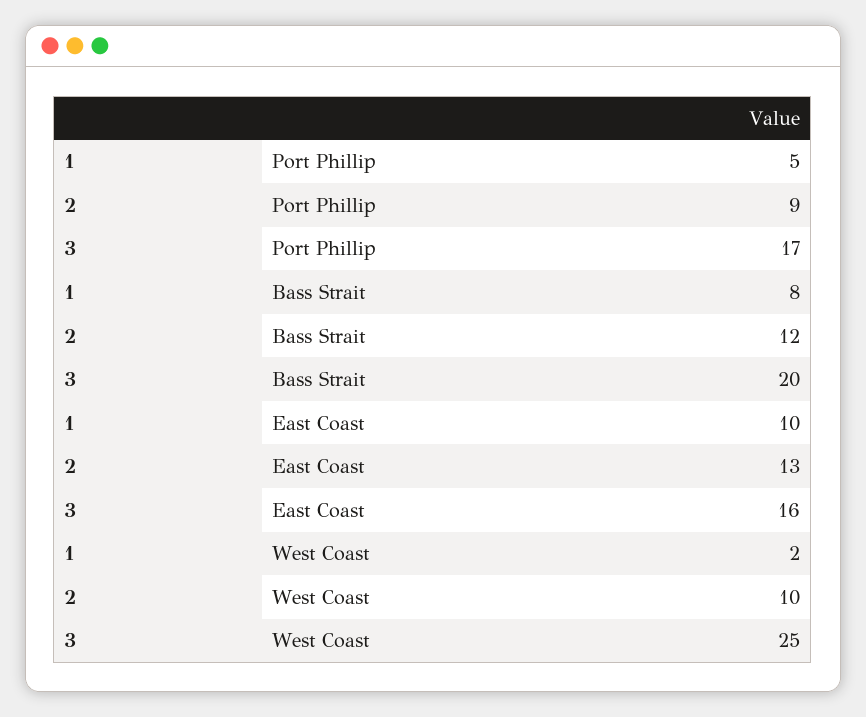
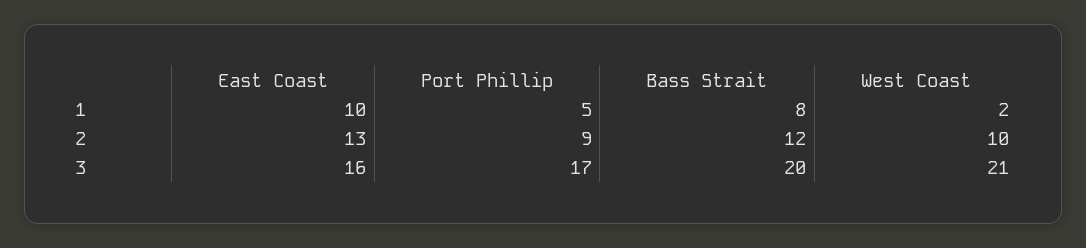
  {
    "1": {
      "Port Phillip": 5,
      "Bass Strait": 8,
      "East Coast": 10,
      "West Coast": 2
    },
    "2": {
      "Port Phillip": 9,
      "Bass Strait": 12,
      "East Coast": 13,
      "West Coast": 10
    },
    "3": {
      "Port Phillip": 17,
      "Bass Strait": 20,
      "East Coast": 16,
-     "West Coast": 25
+     "West Coast": 21
    }
  }

